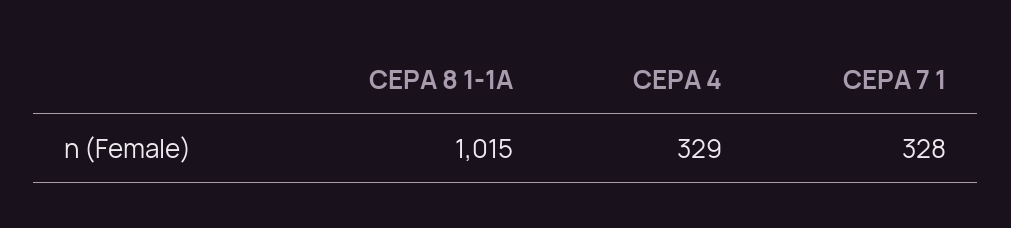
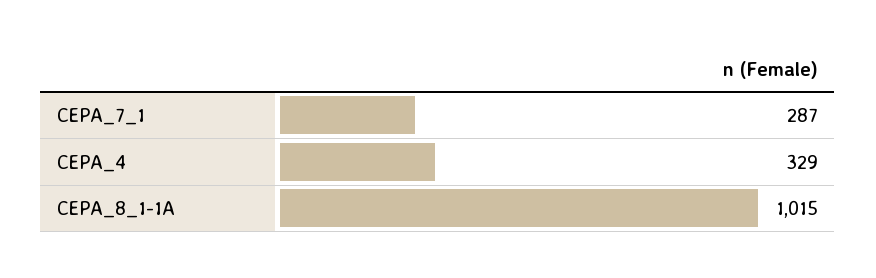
  {
    "CEPA 8 1-1A": 1015,
    "CEPA 4": 329,
-   "CEPA 7 1": 328
+   "CEPA 7 1": 287
  }

